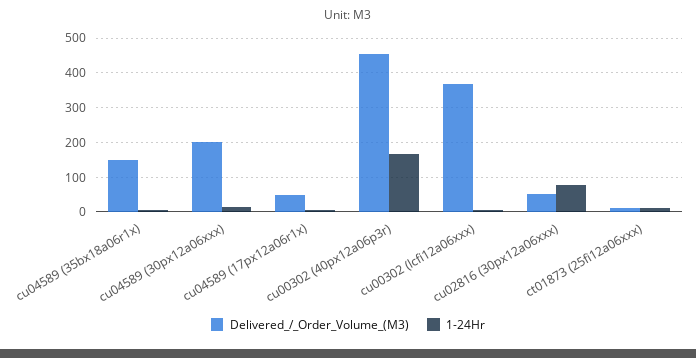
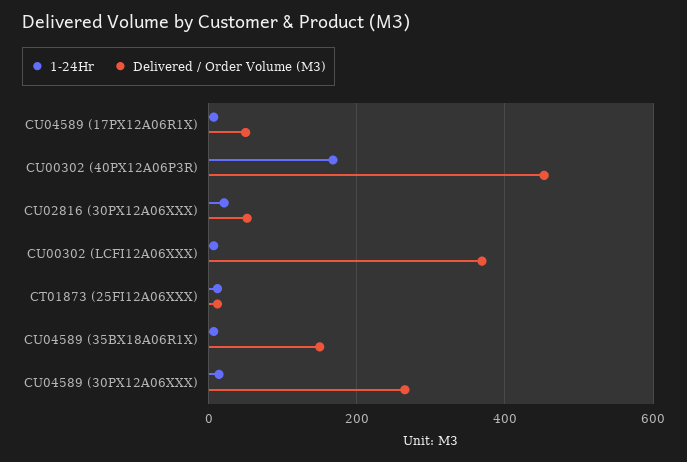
  {
    "Delivered_/_Order_Volume_(M3)": {
      "cu04589 (35bx18a06r1x)": 160,
-     "cu04589 (30px12a06xxx)": 200,
+     "cu04589 (30px12a06xxx)": 260,
      "cu04589 (17px12a06r1x)": 60,
      "cu00302 (40px12a06p3r)": 460,
      "cu00302 (lcfi12a06xxx)": 360,
      "cu02816 (30px12a06xxx)": 60,
      "ct01873 (25fi12a06xxx)": 20
    },
    "1-24Hr": {
      "cu04589 (35bx18a06r1x)": 0,
      "cu04589 (30px12a06xxx)": 20,
      "cu04589 (17px12a06r1x)": 0,
      "cu00302 (40px12a06p3r)": 160,
      "cu00302 (lcfi12a06xxx)": 0,
-     "cu02816 (30px12a06xxx)": 80,
+     "cu02816 (30px12a06xxx)": 20,
      "ct01873 (25fi12a06xxx)": 20
    }
  }

